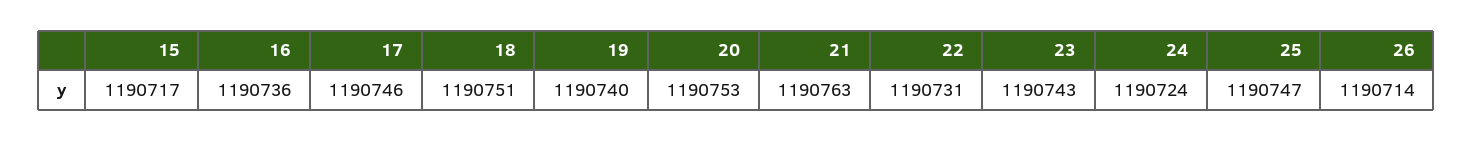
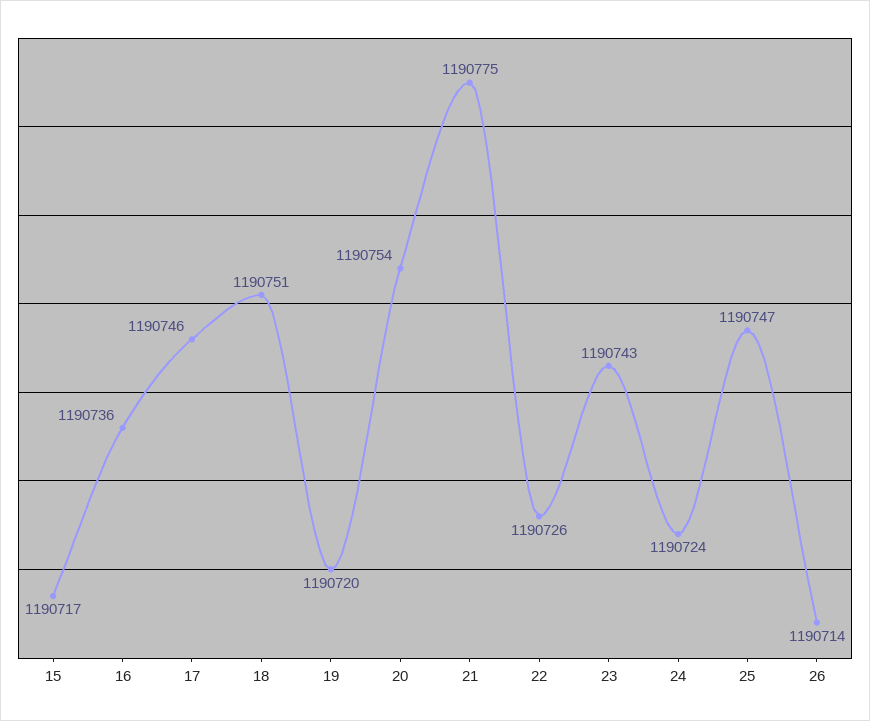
  {
    "15": 1190717,
    "16": 1190736,
    "17": 1190746,
    "18": 1190751,
-   "19": 1190740,
+   "19": 1190720,
-   "20": 1190753,
+   "20": 1190754,
-   "21": 1190763,
+   "21": 1190775,
-   "22": 1190731,
+   "22": 1190726,
    "23": 1190743,
    "24": 1190724,
    "25": 1190747,
    "26": 1190714
  }

